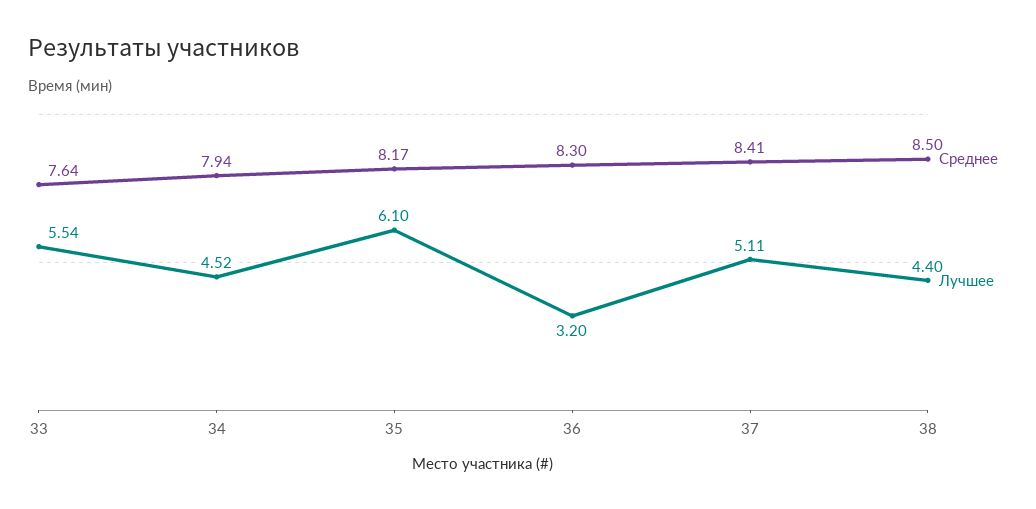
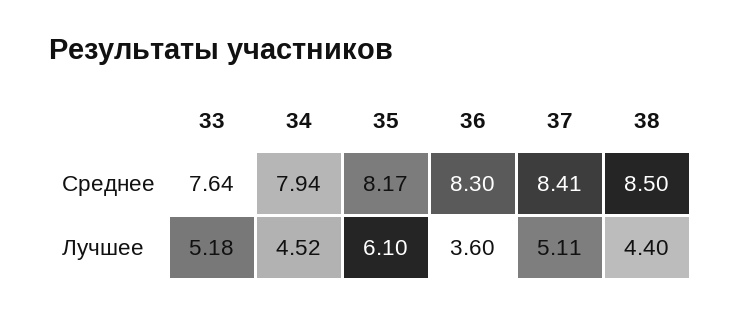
  {
    "Среднее": {
      "33": 7.64,
      "34": 7.94,
      "35": 8.17,
      "36": 8.3,
      "37": 8.41,
      "38": 8.5
    },
    "Лучшее": {
-     "33": 5.54,
+     "33": 5.18,
      "34": 4.52,
      "35": 6.1,
-     "36": 3.2,
+     "36": 3.6,
      "37": 5.11,
      "38": 4.4
    }
  }

